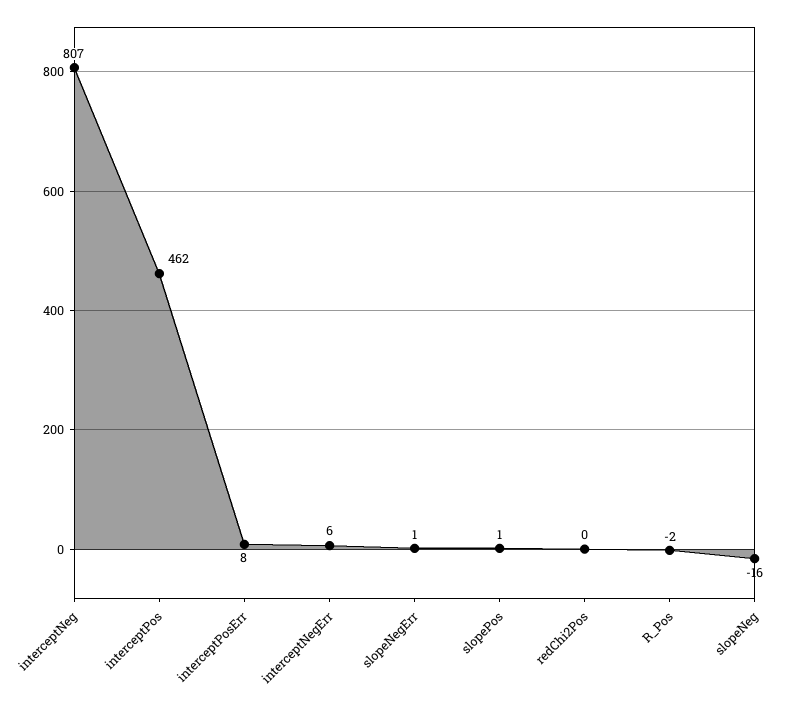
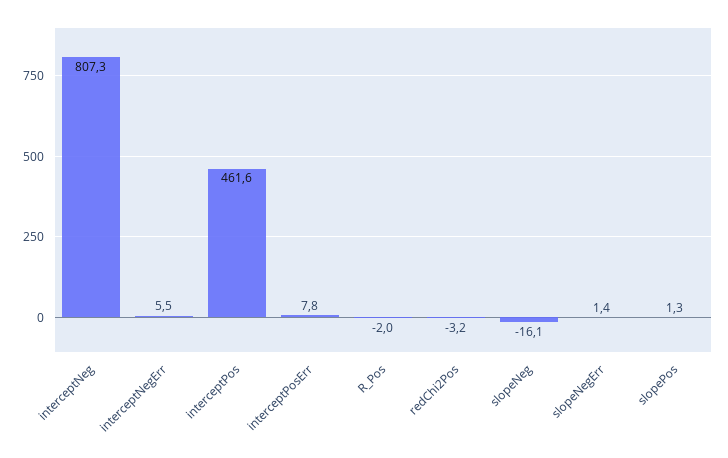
  {
    "interceptNeg": 807.3,
    "interceptPos": 461.6,
    "interceptPosErr": 7.8,
    "interceptNegErr": 5.5,
    "slopeNegErr": 1.4,
    "slopePos": 1.3,
-   "redChi2Pos": 0,
+   "redChi2Pos": -3.2,
    "R_Pos": -2,
    "slopeNeg": -16.1
  }

